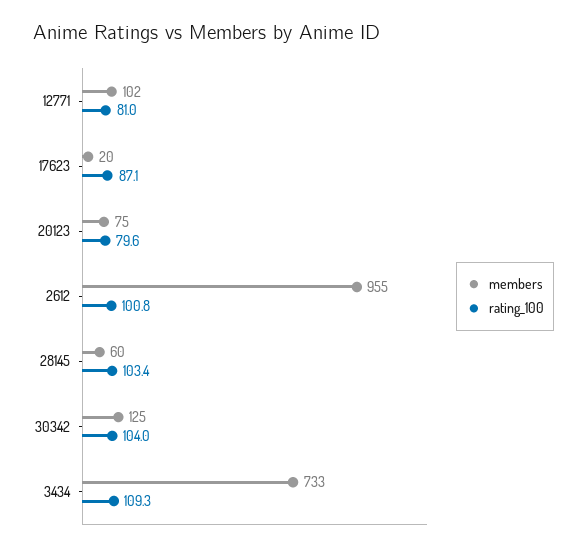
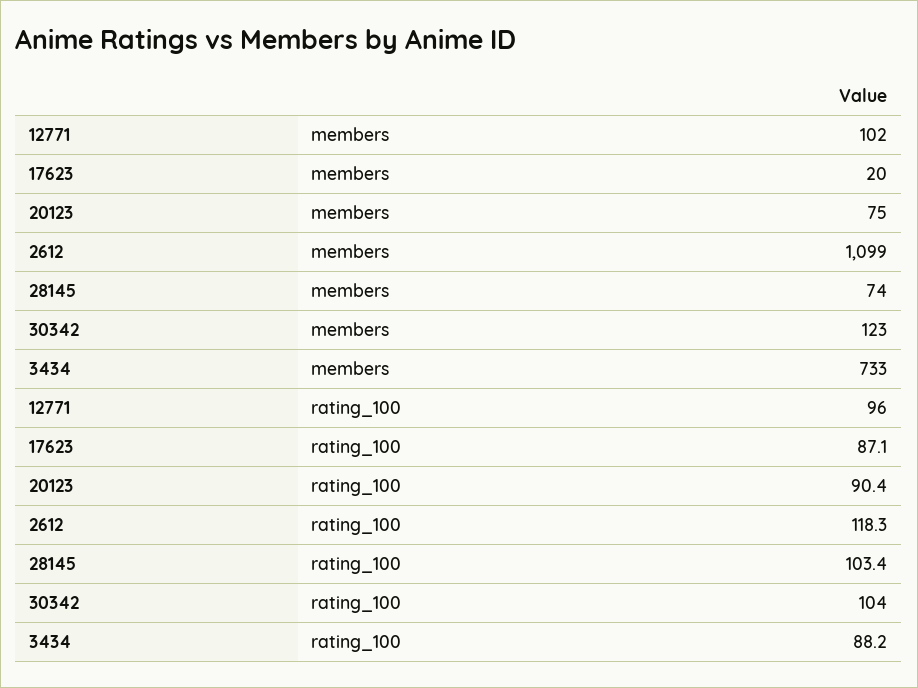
  {
    "members": {
      "12771": 102,
      "17623": 20,
      "20123": 75,
-     "2612": 955,
+     "2612": 1099,
-     "28145": 60,
+     "28145": 74,
-     "30342": 125,
+     "30342": 123,
      "3434": 733
    },
    "rating_100": {
-     "12771": 81,
+     "12771": 96,
      "17623": 87.1,
-     "20123": 79.6,
+     "20123": 90.4,
-     "2612": 100.8,
+     "2612": 118.3,
      "28145": 103.4,
      "30342": 104,
-     "3434": 109.3
+     "3434": 88.2
    }
  }

